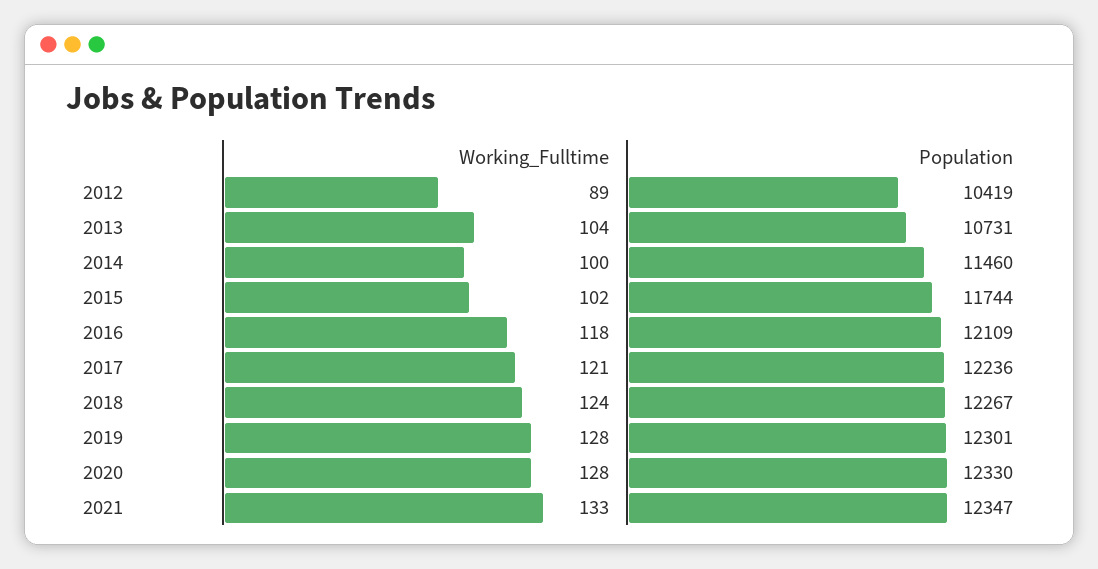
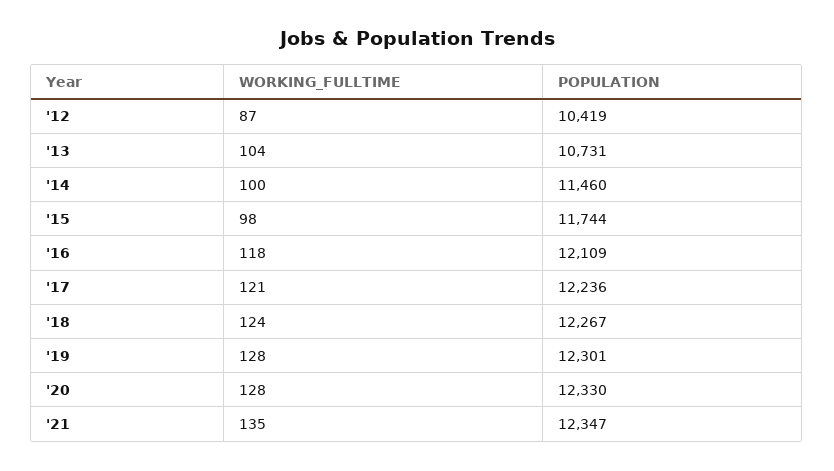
  {
    "Working_Fulltime": {
-     "2012": 89,
+     "2012": 87,
      "2013": 104,
      "2014": 100,
-     "2015": 102,
+     "2015": 98,
      "2016": 118,
      "2017": 121,
      "2018": 124,
      "2019": 128,
      "2020": 128,
-     "2021": 133
+     "2021": 135
    },
    "Population": {
      "2012": 10419,
      "2013": 10731,
      "2014": 11460,
      "2015": 11744,
      "2016": 12109,
      "2017": 12236,
      "2018": 12267,
      "2019": 12301,
      "2020": 12330,
      "2021": 12347
    }
  }

